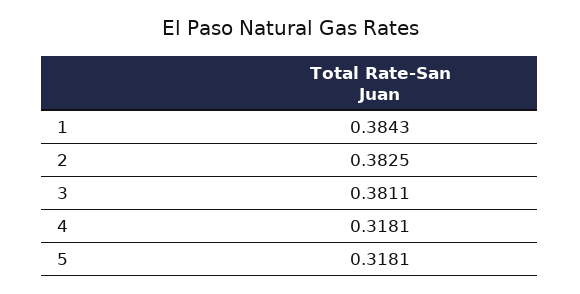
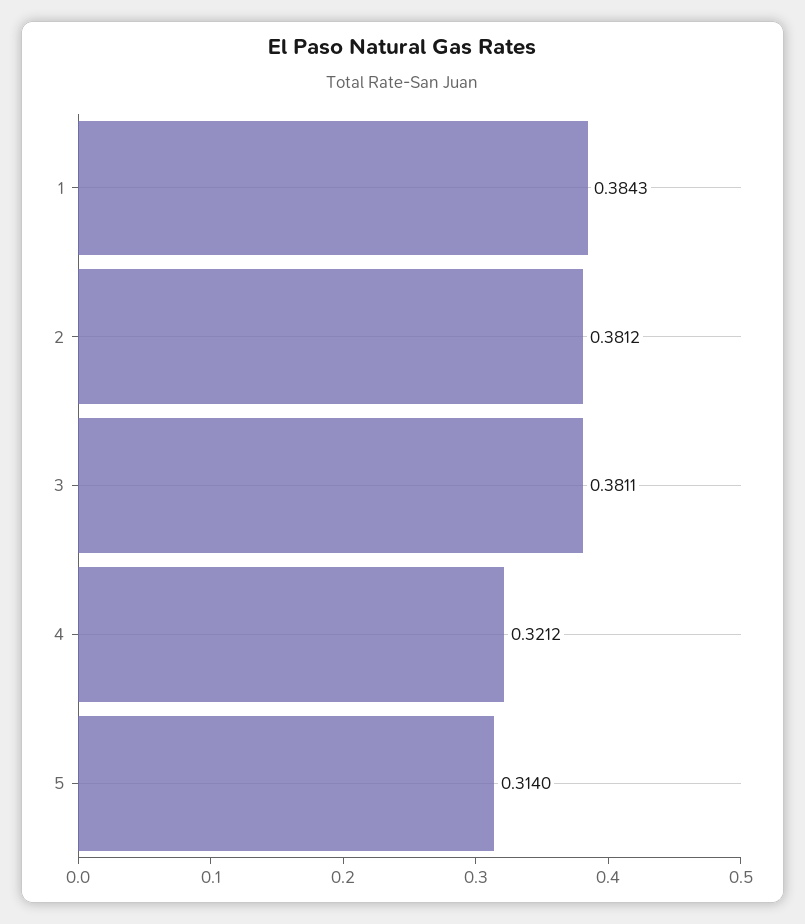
  {
    "1": 0.3843,
-   "2": 0.3825,
+   "2": 0.3812,
    "3": 0.3811,
-   "4": 0.3181,
+   "4": 0.3212,
-   "5": 0.3181
+   "5": 0.314
  }

